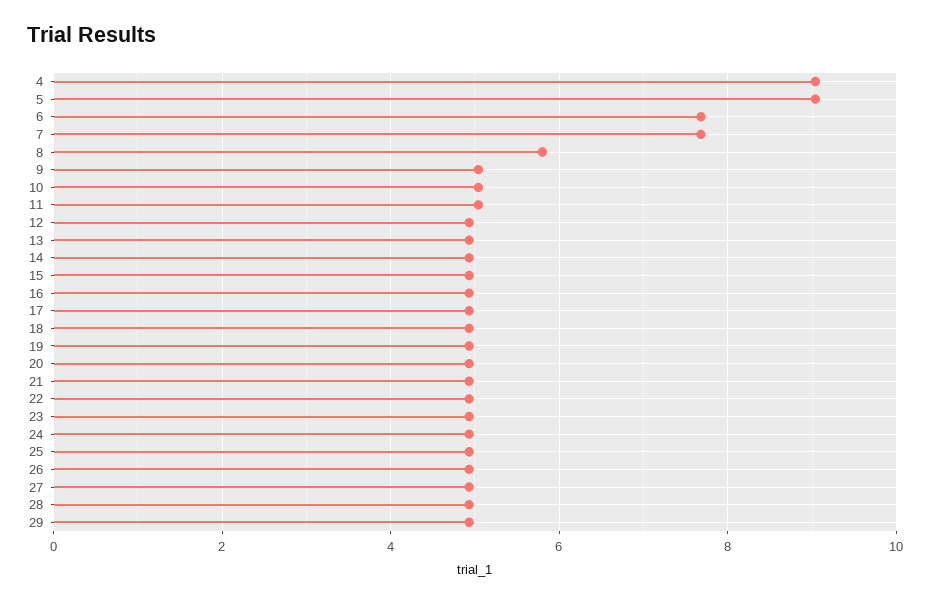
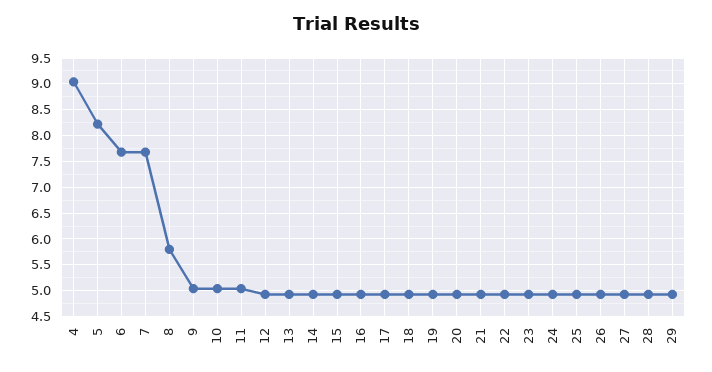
  {
    "4": 9,
-   "5": 9,
+   "5": 8.25,
    "6": 7.6,
    "7": 7.6,
    "8": 5.8,
    "9": 5,
    "10": 5,
    "11": 5,
    "12": 5,
    "13": 5,
    "14": 5,
    "15": 5,
    "16": 5,
    "17": 5,
    "18": 5,
    "19": 5,
    "20": 5,
    "21": 5,
    "22": 5,
    "23": 5,
    "24": 5,
    "25": 5,
    "26": 5,
    "27": 5,
    "28": 5,
    "29": 5
  }

